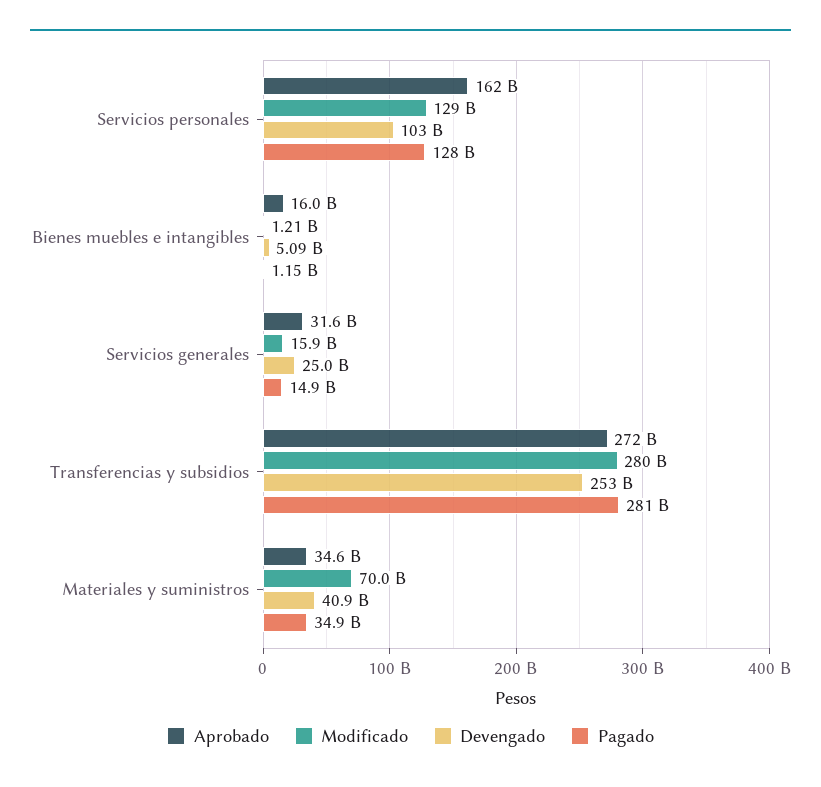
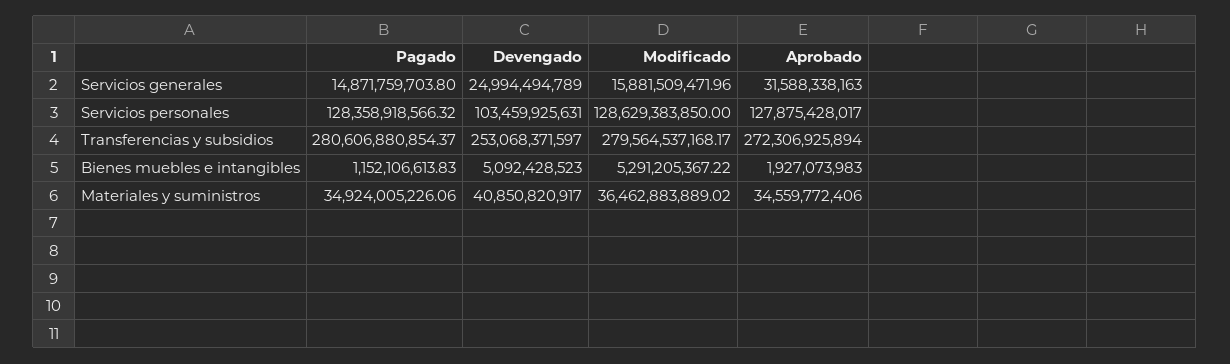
  {
    "Aprobado": {
-     "Servicios personales": 162000000000,
+     "Servicios personales": 127875428017,
-     "Bienes muebles e intangibles": 16000000000,
+     "Bienes muebles e intangibles": 1927073983,
      "Servicios generales": 31588338163,
      "Transferencias y subsidios": 272306925894,
      "Materiales y suministros": 34559772406
    },
    "Modificado": {
      "Servicios personales": 128629383850,
-     "Bienes muebles e intangibles": 1210000000,
+     "Bienes muebles e intangibles": 5291205367.22,
      "Servicios generales": 15881509471.96,
      "Transferencias y subsidios": 279564537168.17,
-     "Materiales y suministros": 70000000000
+     "Materiales y suministros": 36462883889.02
    },
    "Devengado": {
      "Servicios personales": 103459925631,
      "Bienes muebles e intangibles": 5092428523,
      "Servicios generales": 24994494789,
      "Transferencias y subsidios": 253068371597,
      "Materiales y suministros": 40850820917
    },
    "Pagado": {
      "Servicios personales": 128358918566.32,
      "Bienes muebles e intangibles": 1152106613.83,
      "Servicios generales": 14871759703.8,
      "Transferencias y subsidios": 280606880854.37,
      "Materiales y suministros": 34924005226.06
    }
  }

